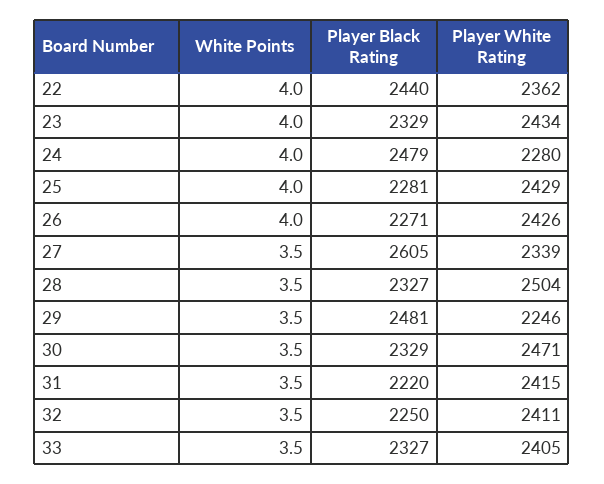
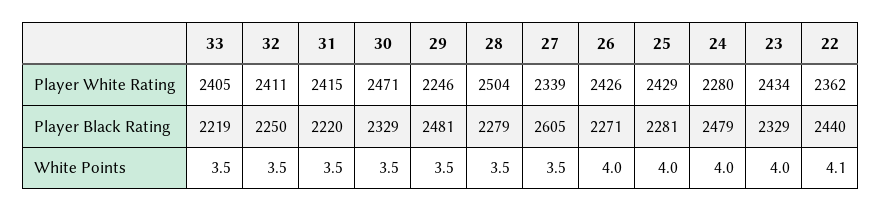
  {
    "White Points": {
-     "22": 4,
+     "22": 4.1,
      "23": 4,
      "24": 4,
      "25": 4,
      "26": 4,
      "27": 3.5,
      "28": 3.5,
      "29": 3.5,
      "30": 3.5,
      "31": 3.5,
      "32": 3.5,
      "33": 3.5
    },
    "Player Black Rating": {
      "22": 2440,
      "23": 2329,
      "24": 2479,
      "25": 2281,
      "26": 2271,
      "27": 2605,
-     "28": 2327,
+     "28": 2279,
      "29": 2481,
      "30": 2329,
      "31": 2220,
      "32": 2250,
-     "33": 2327
+     "33": 2219
    },
    "Player White Rating": {
      "22": 2362,
      "23": 2434,
      "24": 2280,
      "25": 2429,
      "26": 2426,
      "27": 2339,
      "28": 2504,
      "29": 2246,
      "30": 2471,
      "31": 2415,
      "32": 2411,
      "33": 2405
    }
  }

